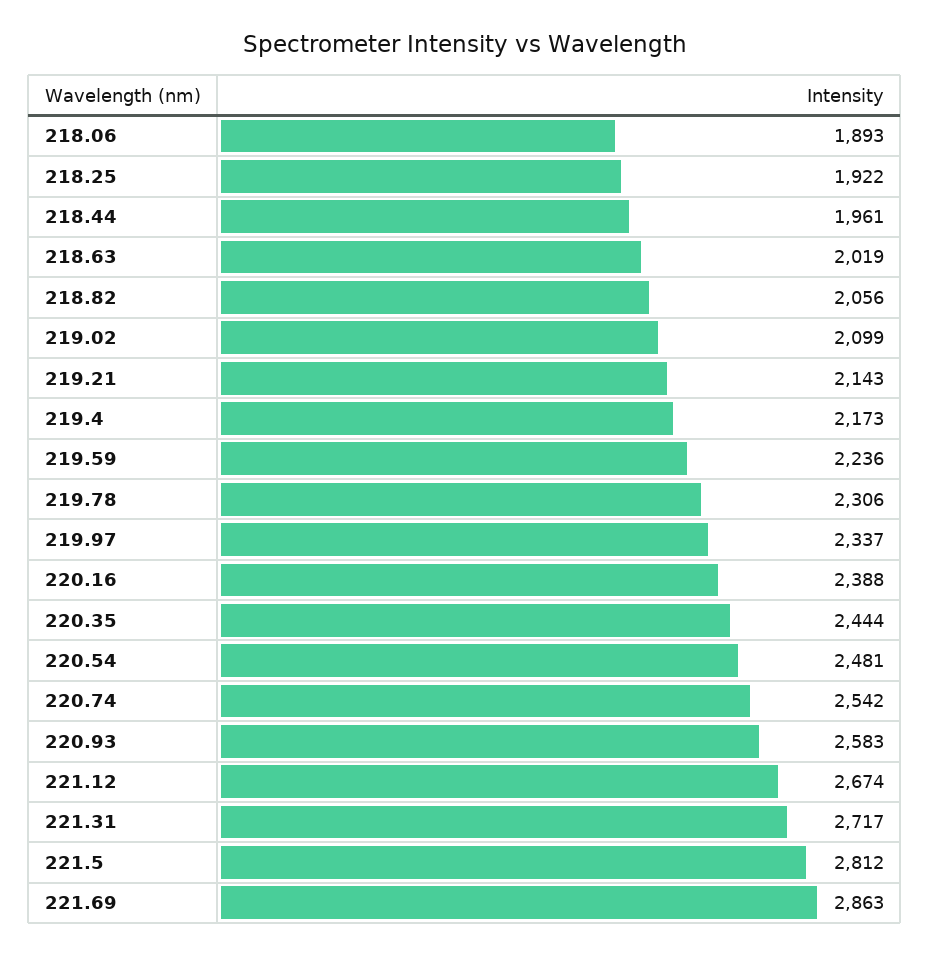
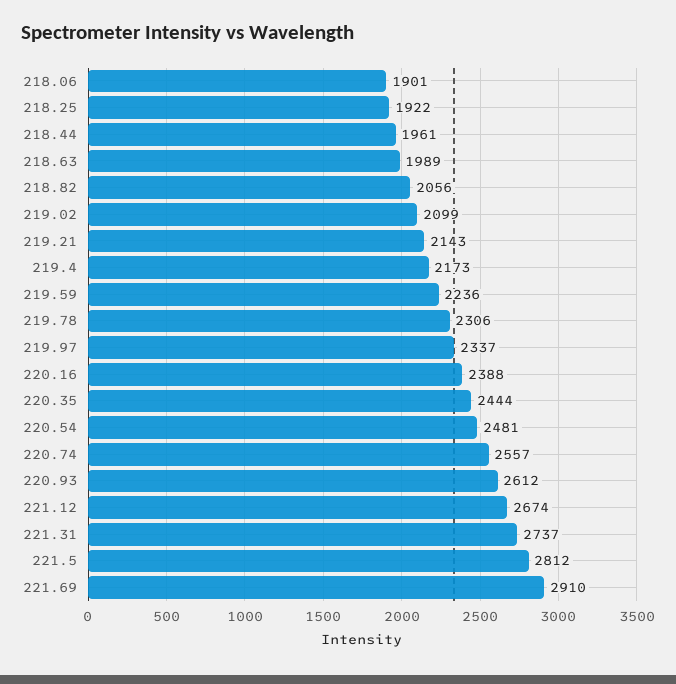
  {
-   "218.06": 1893,
+   "218.06": 1901,
    "218.25": 1922,
    "218.44": 1961,
-   "218.63": 2019,
+   "218.63": 1989,
    "218.82": 2056,
    "219.02": 2099,
    "219.21": 2143,
    "219.4": 2173,
    "219.59": 2236,
    "219.78": 2306,
    "219.97": 2337,
    "220.16": 2388,
    "220.35": 2444,
    "220.54": 2481,
-   "220.74": 2542,
+   "220.74": 2557,
-   "220.93": 2583,
+   "220.93": 2612,
    "221.12": 2674,
-   "221.31": 2717,
+   "221.31": 2737,
    "221.5": 2812,
-   "221.69": 2863
+   "221.69": 2910
  }

